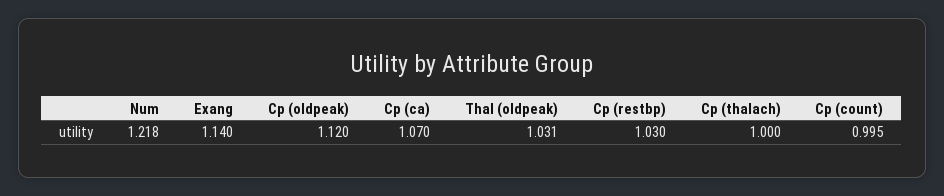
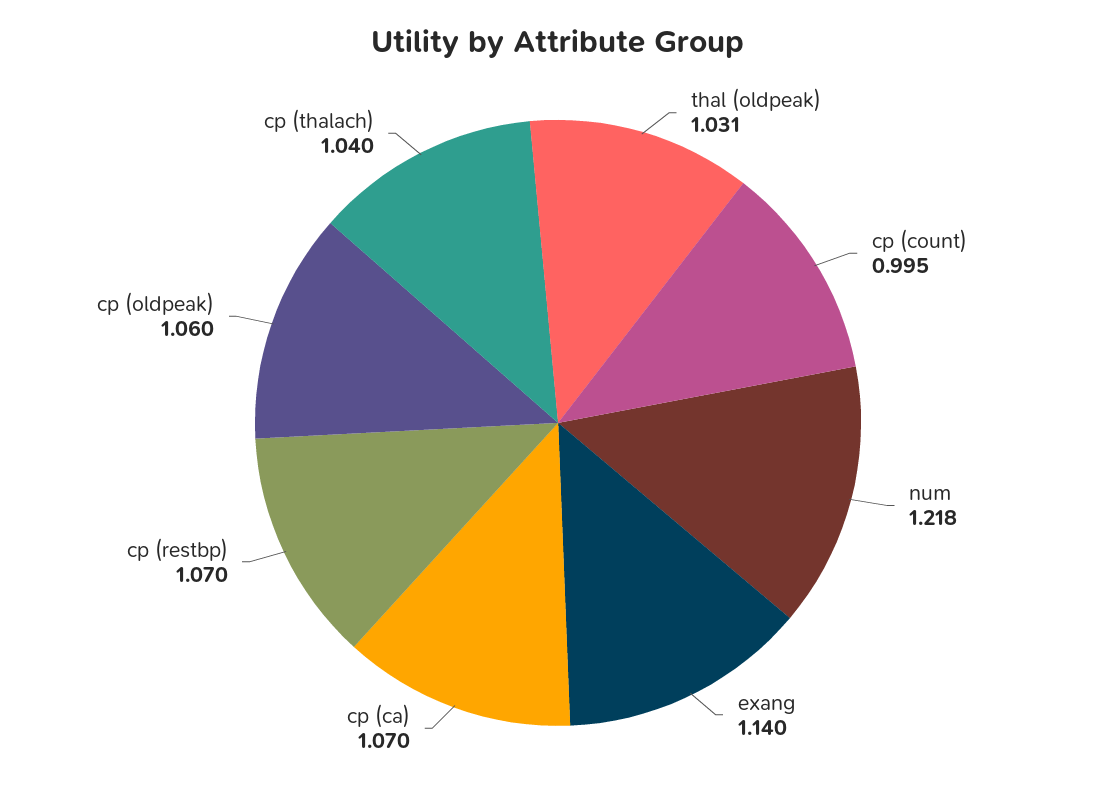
  {
    "Num": 1.218,
    "Exang": 1.14,
-   "Cp (oldpeak)": 1.12,
+   "Cp (oldpeak)": 1.06,
    "Cp (ca)": 1.07,
    "Thal (oldpeak)": 1.031,
-   "Cp (restbp)": 1.03,
+   "Cp (restbp)": 1.07,
-   "Cp (thalach)": 1,
+   "Cp (thalach)": 1.04,
    "Cp (count)": 0.995
  }

